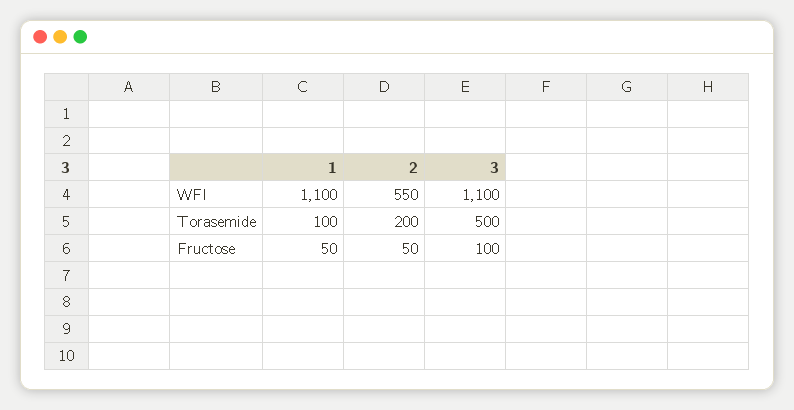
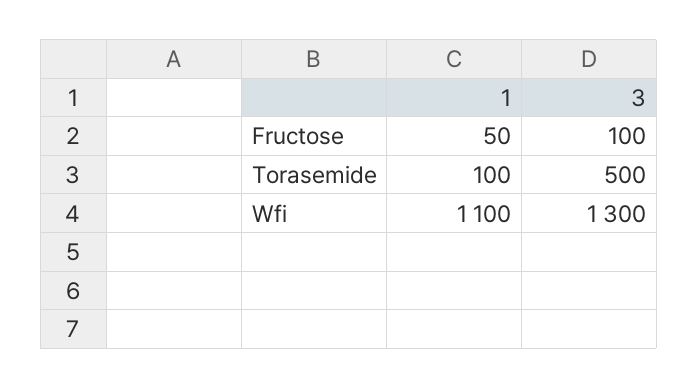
  {
    "1": {
      "WFI": 1100,
      "Torasemide": 100,
      "Fructose": 50
    },
-   "2": {
-     "WFI": 550,
-     "Torasemide": 200,
-     "Fructose": 50
-   },
    "3": {
-     "WFI": 1100,
+     "WFI": 1300,
      "Torasemide": 500,
      "Fructose": 100
    }
  }

